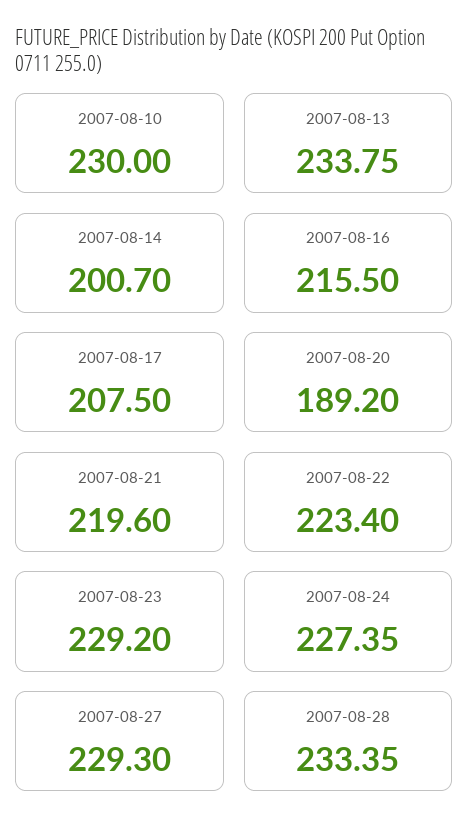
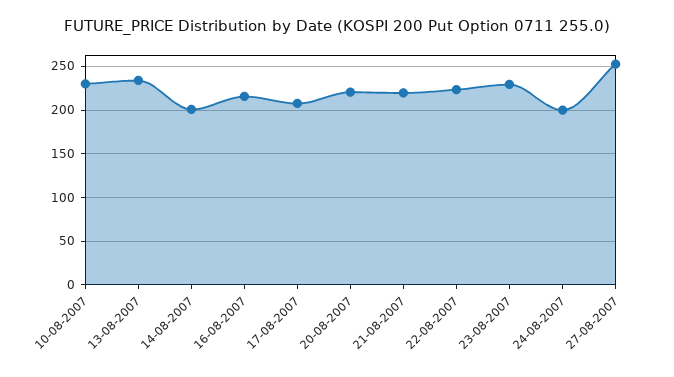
  {
    "2007-08-10": 230,
    "2007-08-13": 233.75,
    "2007-08-14": 200.7,
    "2007-08-16": 215.5,
    "2007-08-17": 207.5,
-   "2007-08-20": 189.2,
+   "2007-08-20": 220,
    "2007-08-21": 219.6,
    "2007-08-22": 223.4,
    "2007-08-23": 229.2,
-   "2007-08-24": 227.35,
+   "2007-08-24": 200,
-   "2007-08-27": 229.3,
+   "2007-08-27": 250
-   "2007-08-28": 233.35
  }

